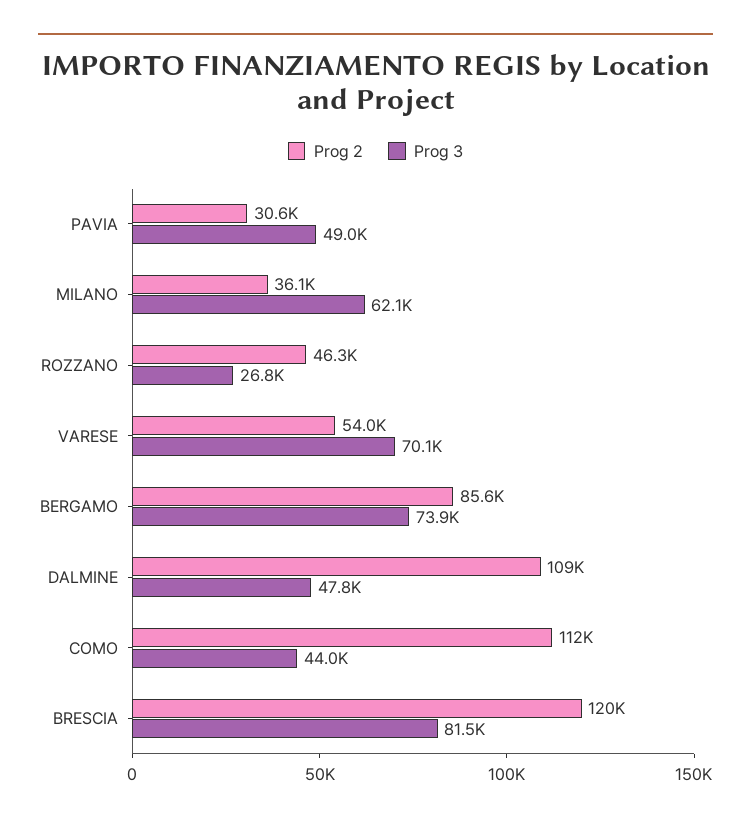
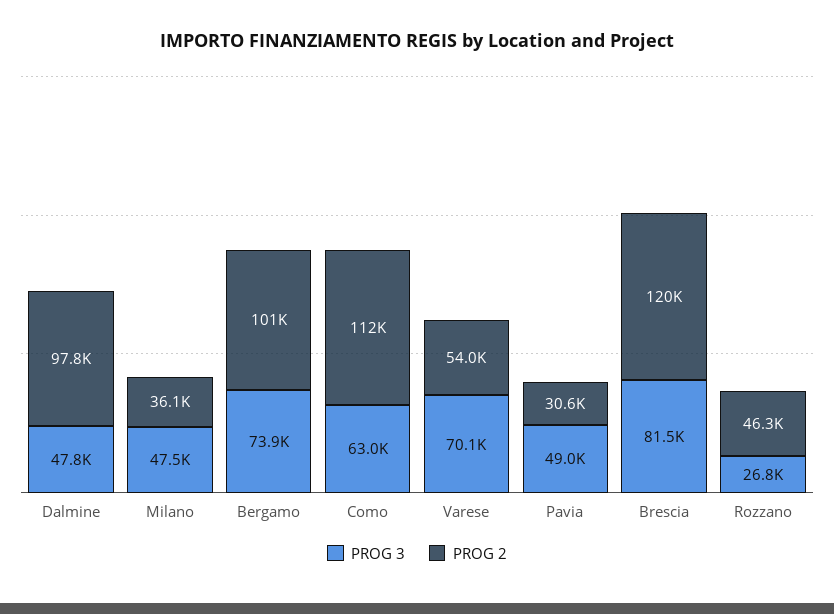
  {
    "Prog 2": {
      "PAVIA": 30600,
      "MILANO": 36100,
      "ROZZANO": 46300,
      "VARESE": 54000,
-     "BERGAMO": 85600,
+     "BERGAMO": 101000,
-     "DALMINE": 109000,
+     "DALMINE": 97800,
      "COMO": 112000,
      "BRESCIA": 120000
    },
    "Prog 3": {
      "PAVIA": 49000,
-     "MILANO": 62100,
+     "MILANO": 47500,
      "ROZZANO": 26800,
      "VARESE": 70100,
      "BERGAMO": 73900,
      "DALMINE": 47800,
-     "COMO": 44000,
+     "COMO": 63000,
      "BRESCIA": 81500
    }
  }

